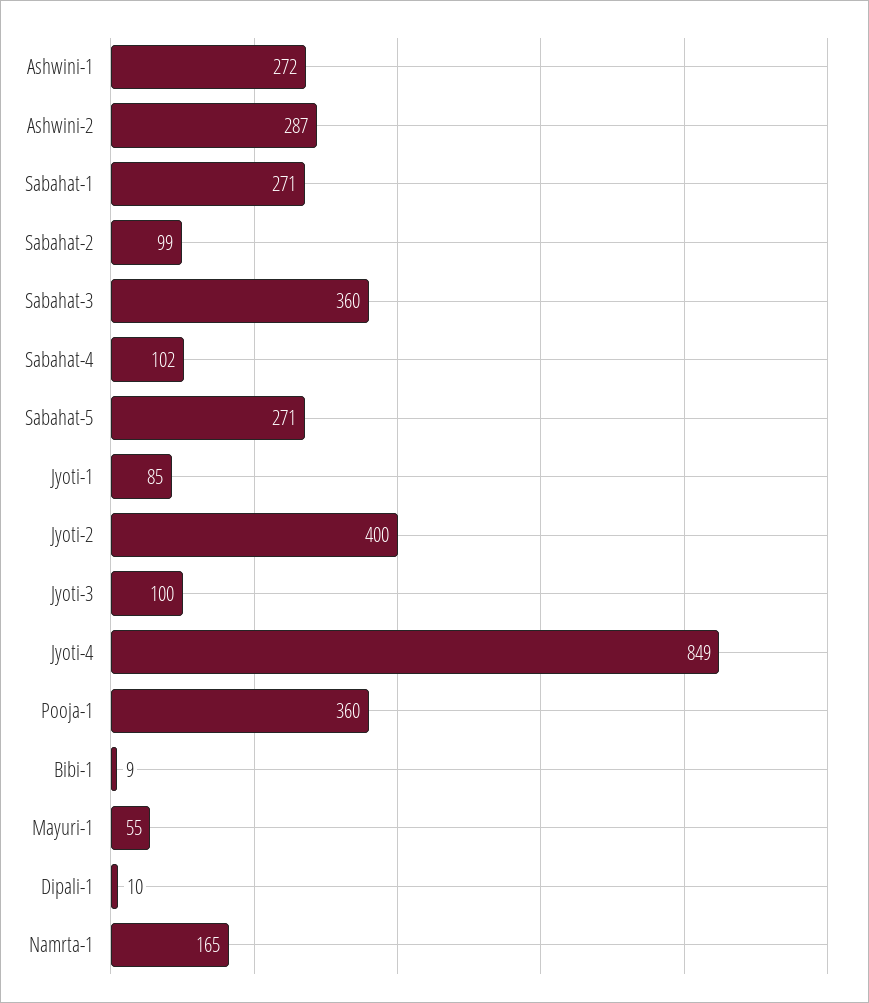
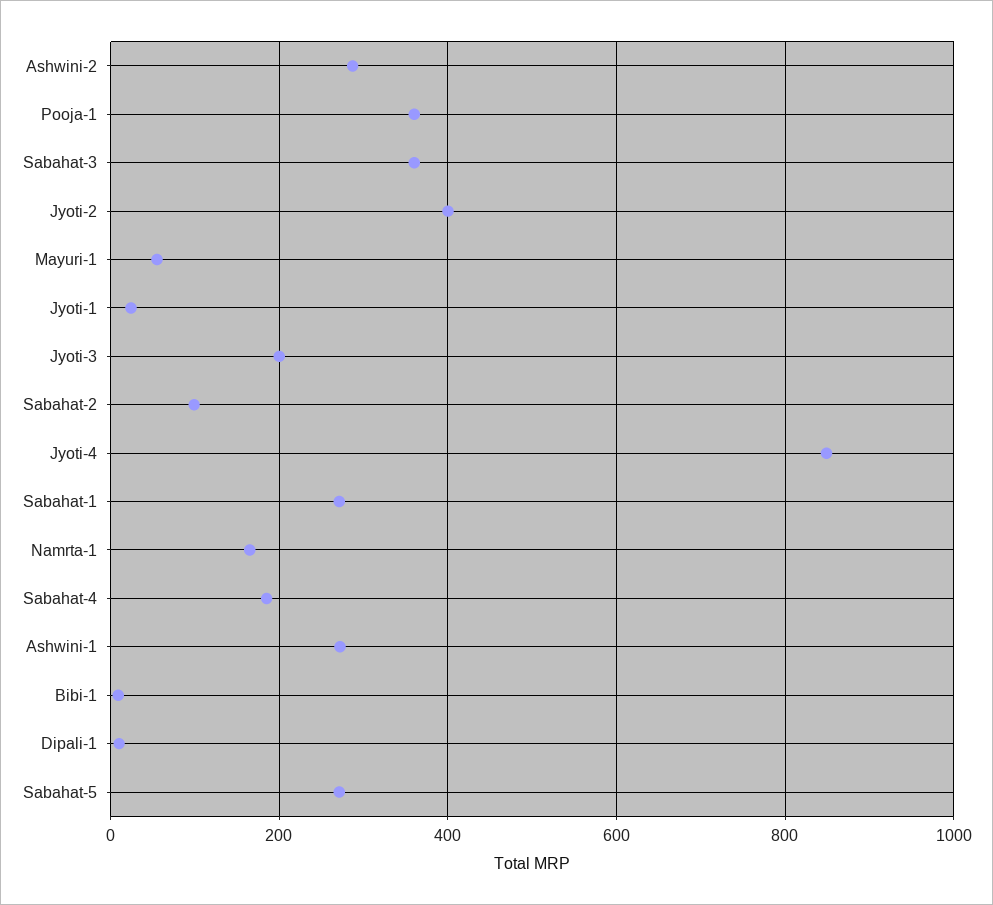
  {
    "Ashwini-1": 272,
    "Ashwini-2": 287,
    "Sabahat-1": 271,
    "Sabahat-2": 99,
    "Sabahat-3": 360,
-   "Sabahat-4": 102,
+   "Sabahat-4": 180,
    "Sabahat-5": 271,
-   "Jyoti-1": 85,
+   "Jyoti-1": 20,
    "Jyoti-2": 400,
-   "Jyoti-3": 100,
+   "Jyoti-3": 200,
    "Jyoti-4": 849,
    "Pooja-1": 360,
    "Bibi-1": 9,
    "Mayuri-1": 55,
    "Dipali-1": 10,
    "Namrta-1": 165
  }

